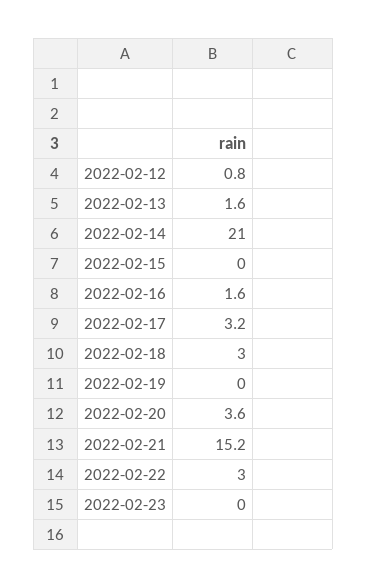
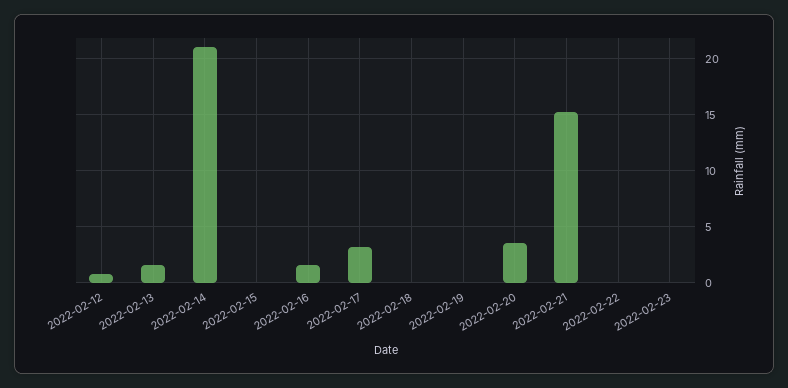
  {
    "2022-02-12": 0.8,
    "2022-02-13": 1.6,
    "2022-02-14": 21,
    "2022-02-15": 0,
    "2022-02-16": 1.6,
    "2022-02-17": 3.2,
-   "2022-02-18": 3,
+   "2022-02-18": 0,
    "2022-02-19": 0,
    "2022-02-20": 3.6,
    "2022-02-21": 15.2,
-   "2022-02-22": 3,
+   "2022-02-22": 0,
    "2022-02-23": 0
  }

